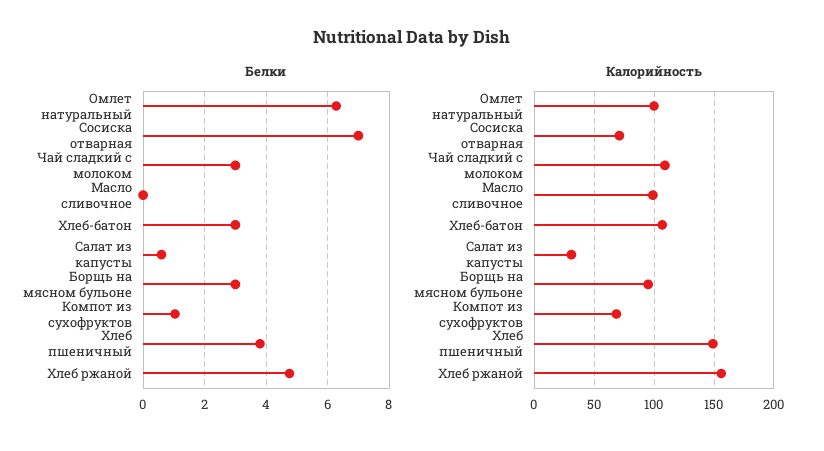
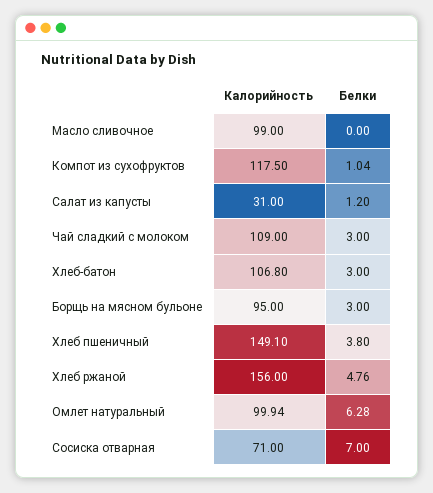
  {
    "Белки": {
      "Омлет натуральный": 6.28,
      "Сосиска отварная": 7,
      "Чай сладкий с молоком": 3,
      "Масло сливочное": 0,
      "Хлеб-батон": 3,
-     "Салат из капусты": 0.6,
+     "Салат из капусты": 1.2,
      "Борщь на мясном бульоне": 3,
      "Компот из сухофруктов": 1.04,
      "Хлеб пшеничный": 3.8,
      "Хлеб ржаной": 4.76
    },
    "Калорийность": {
      "Омлет натуральный": 99.94,
      "Сосиска отварная": 71,
      "Чай сладкий с молоком": 109,
      "Масло сливочное": 99,
      "Хлеб-батон": 106.8,
      "Салат из капусты": 31,
      "Борщь на мясном бульоне": 95,
-     "Компот из сухофруктов": 70,
+     "Компот из сухофруктов": 117.5,
      "Хлеб пшеничный": 149.1,
      "Хлеб ржаной": 156
    }
  }

